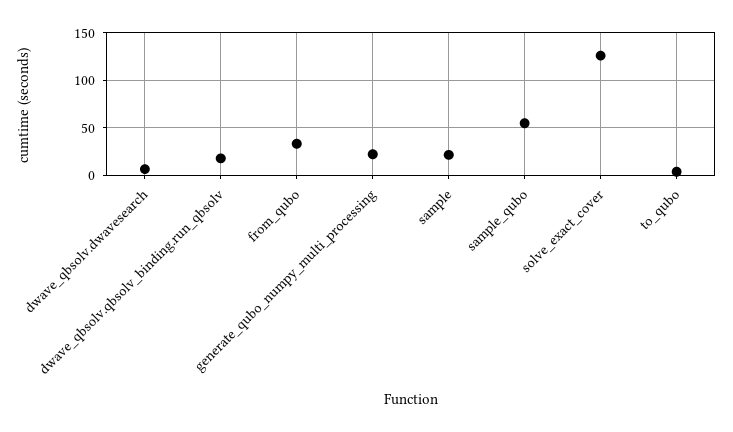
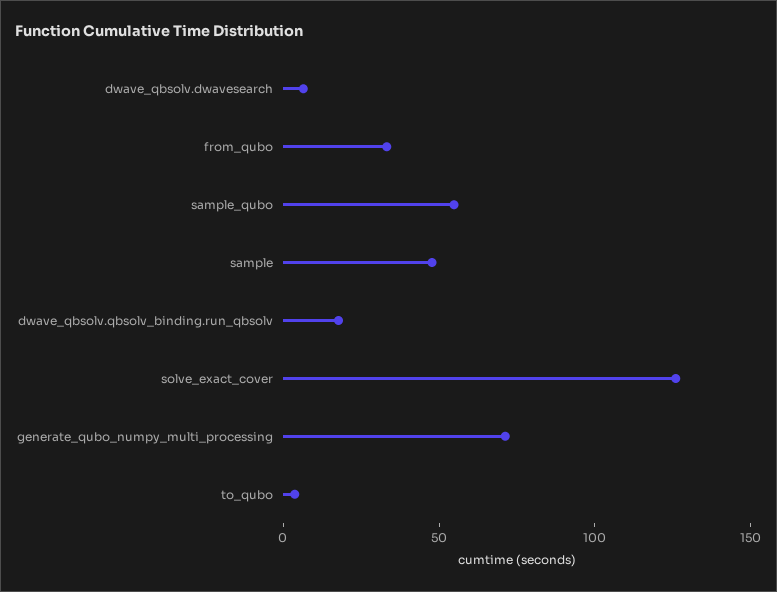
  {
    "dwave_qbsolv.dwavesearch": 10,
    "dwave_qbsolv.qbsolv_binding.run_qbsolv": 20,
    "from_qubo": 30,
-   "generate_qubo_numpy_multi_processing": 20,
+   "generate_qubo_numpy_multi_processing": 70,
-   "sample": 20,
+   "sample": 50,
    "sample_qubo": 50,
    "solve_exact_cover": 130,
    "to_qubo": 0
  }

